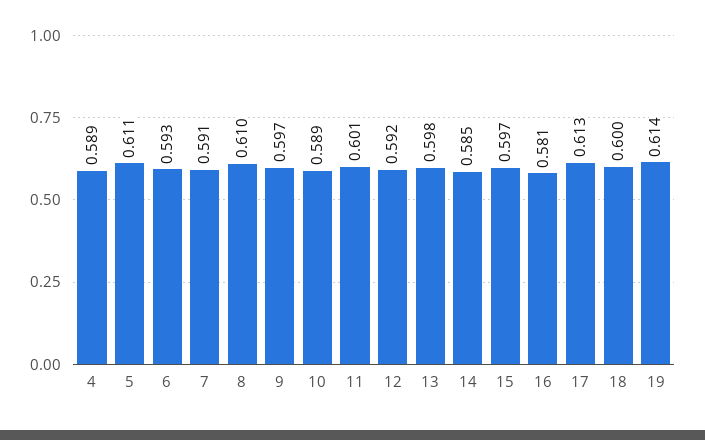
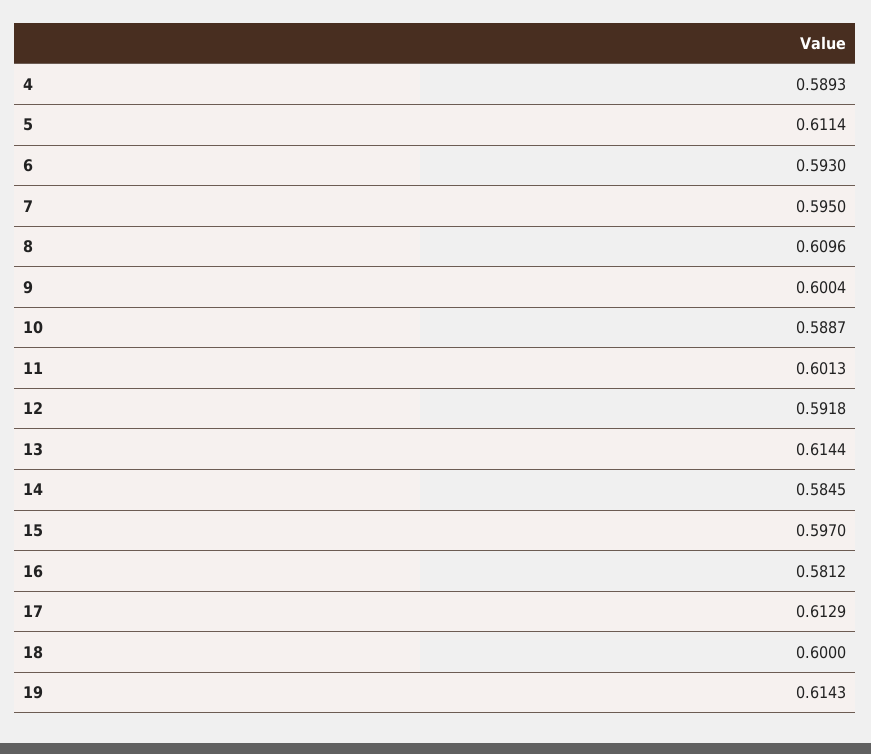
  {
    "4": 0.5893,
    "5": 0.6114,
    "6": 0.593,
-   "7": 0.591,
+   "7": 0.595,
    "8": 0.6096,
-   "9": 0.597,
+   "9": 0.6004,
    "10": 0.5887,
    "11": 0.6013,
    "12": 0.5918,
-   "13": 0.598,
+   "13": 0.6144,
    "14": 0.5845,
    "15": 0.597,
    "16": 0.5812,
    "17": 0.6129,
    "18": 0.6,
    "19": 0.6143
  }

